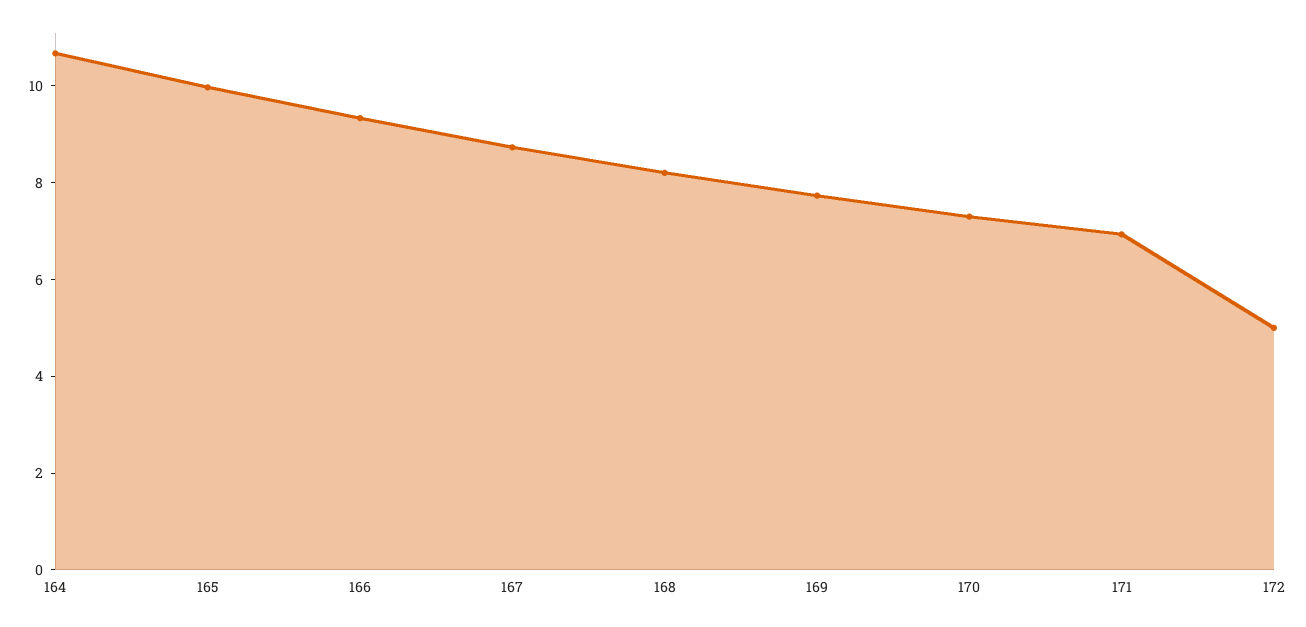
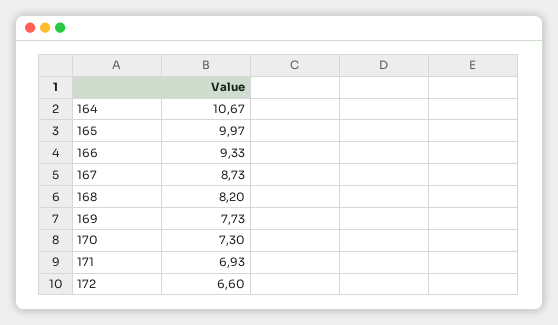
  {
    "164": 10.67,
    "165": 9.97,
    "166": 9.33,
    "167": 8.73,
    "168": 8.2,
    "169": 7.73,
    "170": 7.3,
    "171": 6.93,
-   "172": 5
+   "172": 6.6
  }

